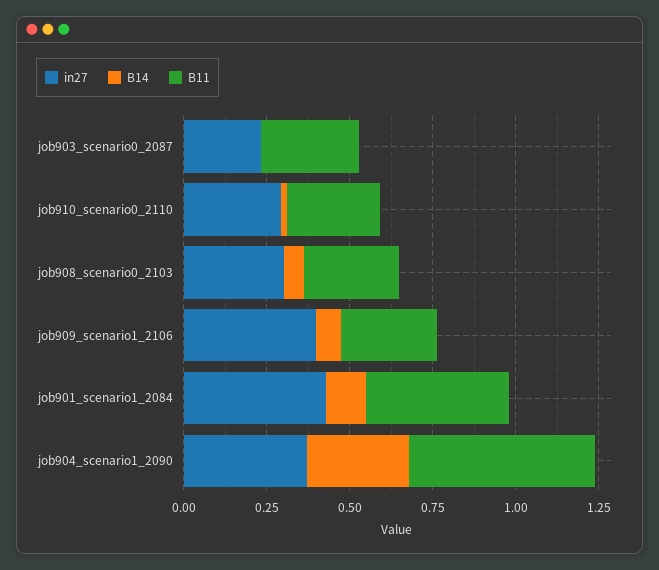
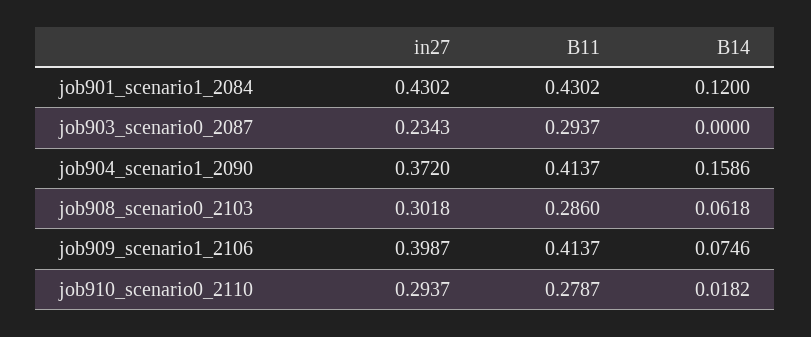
  {
    "in27": {
      "job903_scenario0_2087": 0.2343,
      "job910_scenario0_2110": 0.2937,
      "job908_scenario0_2103": 0.3018,
      "job909_scenario1_2106": 0.3987,
      "job901_scenario1_2084": 0.4302,
      "job904_scenario1_2090": 0.372
    },
    "B14": {
      "job903_scenario0_2087": 0,
      "job910_scenario0_2110": 0.0182,
      "job908_scenario0_2103": 0.0618,
      "job909_scenario1_2106": 0.0746,
      "job901_scenario1_2084": 0.12,
-     "job904_scenario1_2090": 0.3
+     "job904_scenario1_2090": 0.1586
    },
    "B11": {
      "job903_scenario0_2087": 0.2937,
      "job910_scenario0_2110": 0.2787,
      "job908_scenario0_2103": 0.286,
-     "job909_scenario1_2106": 0.3,
+     "job909_scenario1_2106": 0.4137,
      "job901_scenario1_2084": 0.4302,
-     "job904_scenario1_2090": 0.55
+     "job904_scenario1_2090": 0.4137
    }
  }

